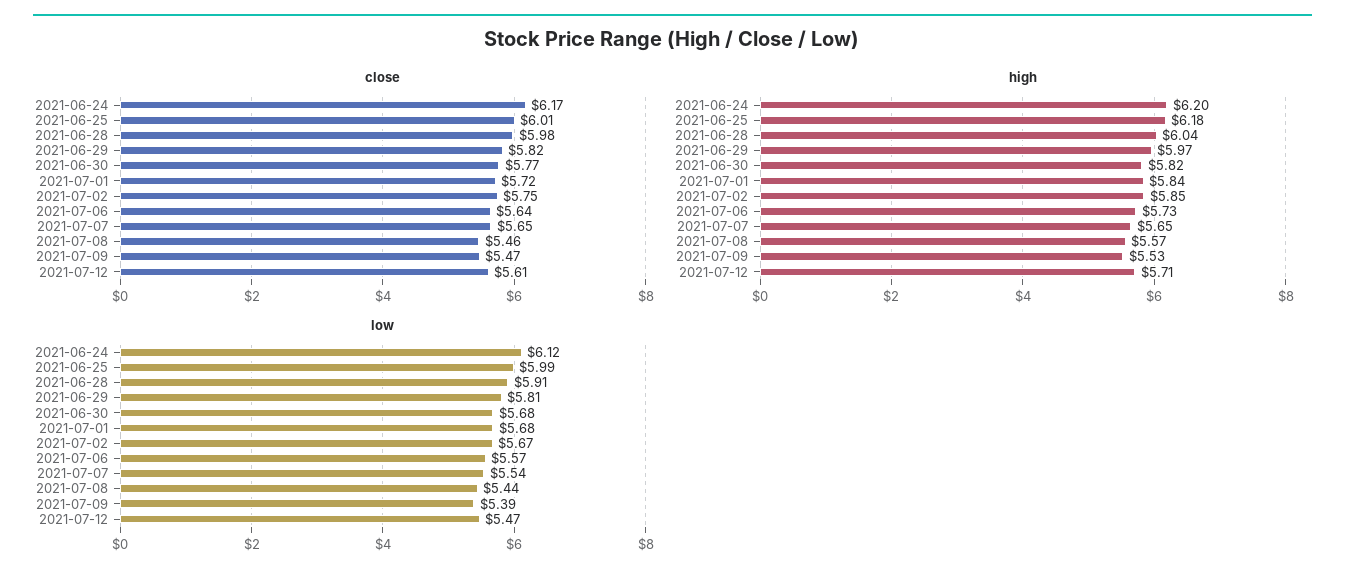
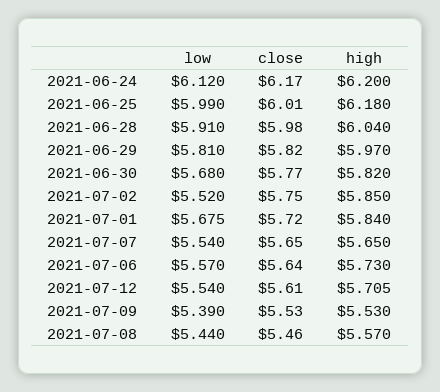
  {
    "close": {
      "2021-06-24": 6.17,
      "2021-06-25": 6.01,
      "2021-06-28": 5.98,
      "2021-06-29": 5.82,
      "2021-06-30": 5.77,
      "2021-07-01": 5.72,
      "2021-07-02": 5.75,
      "2021-07-06": 5.64,
      "2021-07-07": 5.65,
      "2021-07-08": 5.46,
-     "2021-07-09": 5.47,
+     "2021-07-09": 5.53,
      "2021-07-12": 5.61
    },
    "high": {
      "2021-06-24": 6.2,
      "2021-06-25": 6.18,
      "2021-06-28": 6.04,
      "2021-06-29": 5.97,
      "2021-06-30": 5.82,
      "2021-07-01": 5.84,
      "2021-07-02": 5.85,
      "2021-07-06": 5.73,
      "2021-07-07": 5.65,
      "2021-07-08": 5.57,
      "2021-07-09": 5.53,
      "2021-07-12": 5.705
    },
    "low": {
      "2021-06-24": 6.12,
      "2021-06-25": 5.99,
      "2021-06-28": 5.91,
      "2021-06-29": 5.81,
      "2021-06-30": 5.68,
      "2021-07-01": 5.675,
-     "2021-07-02": 5.67,
+     "2021-07-02": 5.52,
      "2021-07-06": 5.57,
      "2021-07-07": 5.54,
      "2021-07-08": 5.44,
      "2021-07-09": 5.39,
-     "2021-07-12": 5.47
+     "2021-07-12": 5.54
    }
  }

